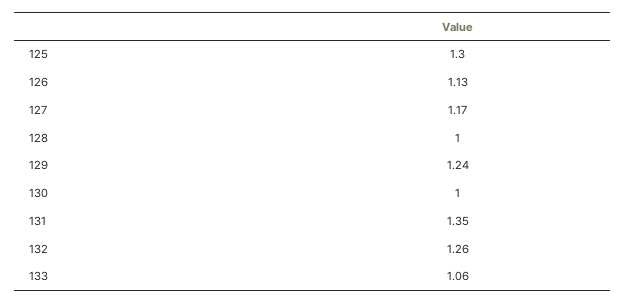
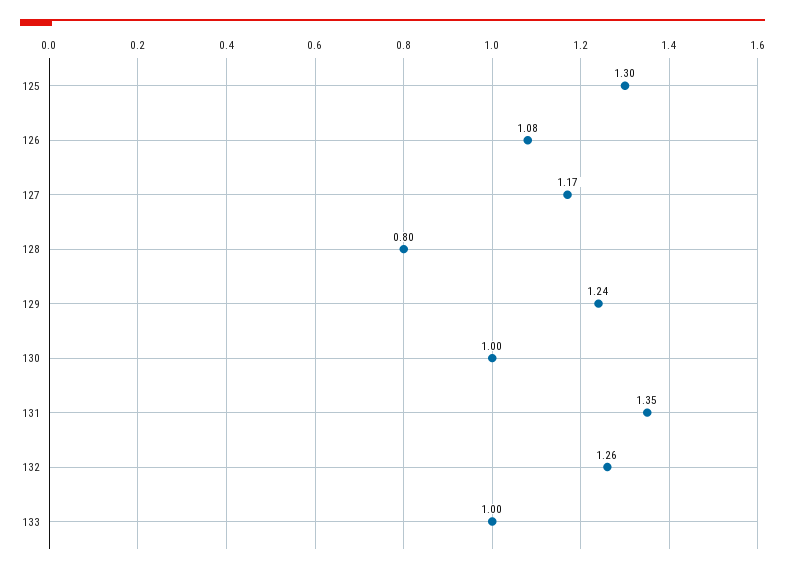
  {
    "125": 1.3,
-   "126": 1.13,
+   "126": 1.08,
    "127": 1.17,
-   "128": 1,
+   "128": 0.8,
    "129": 1.24,
    "130": 1,
    "131": 1.35,
    "132": 1.26,
-   "133": 1.06
+   "133": 1
  }

